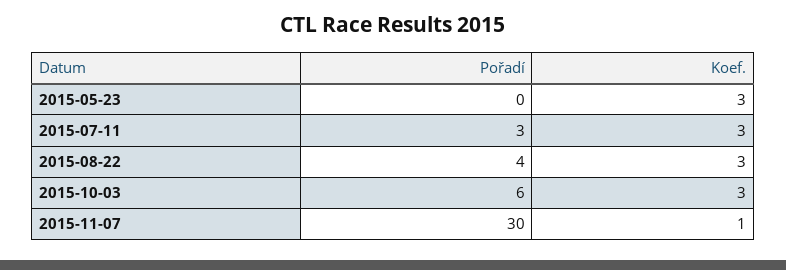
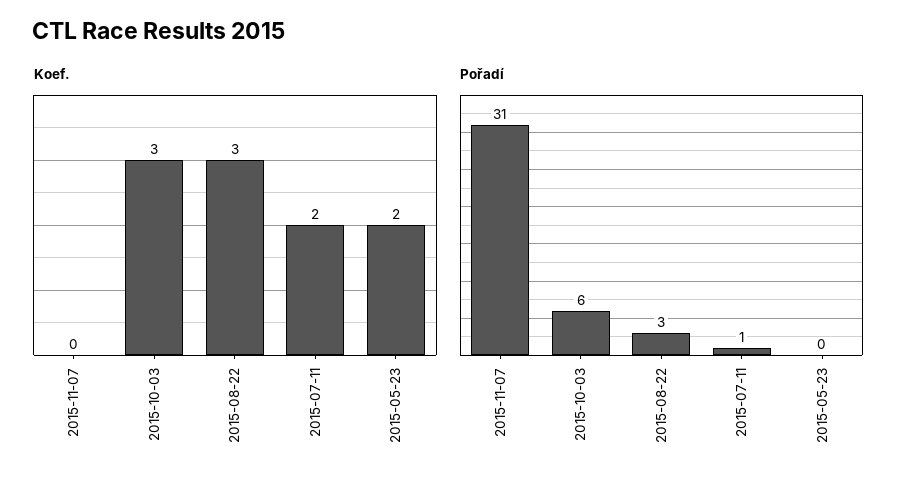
  {
    "Pořadí": {
      "2015-05-23": 0,
-     "2015-07-11": 3,
+     "2015-07-11": 1,
-     "2015-08-22": 4,
+     "2015-08-22": 3,
      "2015-10-03": 6,
-     "2015-11-07": 30
+     "2015-11-07": 31
    },
    "Koef.": {
-     "2015-05-23": 3,
+     "2015-05-23": 2,
-     "2015-07-11": 3,
+     "2015-07-11": 2,
      "2015-08-22": 3,
      "2015-10-03": 3,
-     "2015-11-07": 1
+     "2015-11-07": 0
    }
  }

